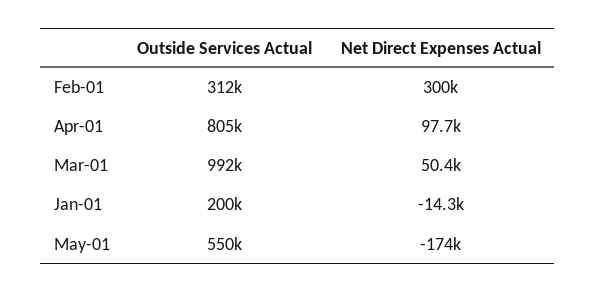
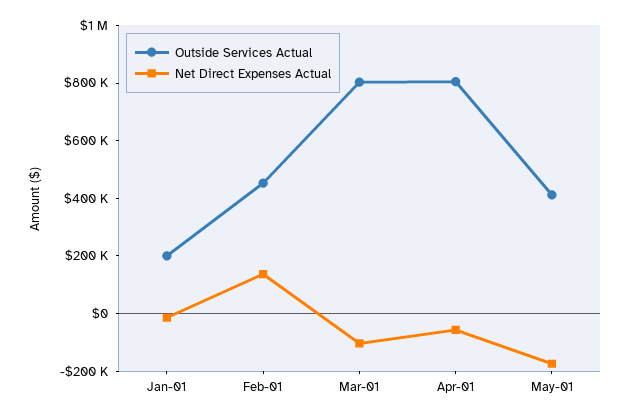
  {
    "Outside Services Actual": {
-     "Feb-01": 312000,
+     "Feb-01": 450000,
      "Apr-01": 805000,
-     "Mar-01": 992000,
+     "Mar-01": 800000,
      "Jan-01": 200000,
-     "May-01": 550000
+     "May-01": 400000
    },
    "Net Direct Expenses Actual": {
-     "Feb-01": 300000,
+     "Feb-01": 150000,
-     "Apr-01": 97700,
+     "Apr-01": -50000,
-     "Mar-01": 50400,
+     "Mar-01": -100000,
      "Jan-01": -14300,
      "May-01": -174000
    }
  }

